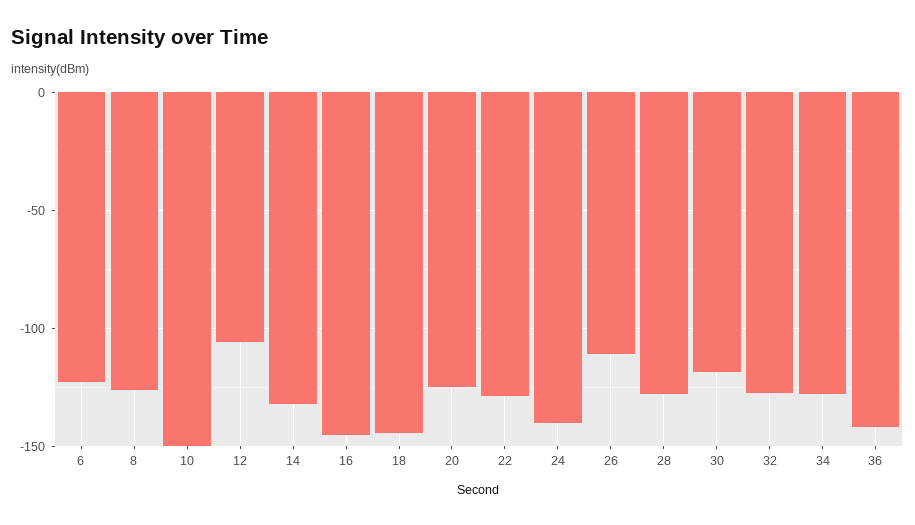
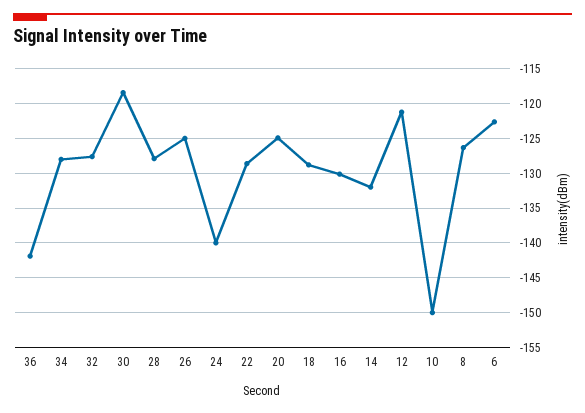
  {
    "6": -123,
    "8": -126,
    "10": -150,
-   "12": -105,
+   "12": -121,
    "14": -132,
-   "16": -145,
+   "16": -130,
-   "18": -145,
+   "18": -129,
    "20": -125,
    "22": -129,
    "24": -140,
-   "26": -110,
+   "26": -125,
    "28": -128,
    "30": -118,
    "32": -128,
    "34": -128,
    "36": -142
  }

